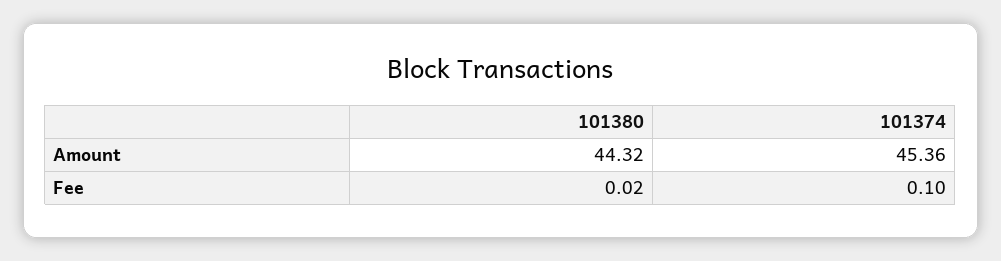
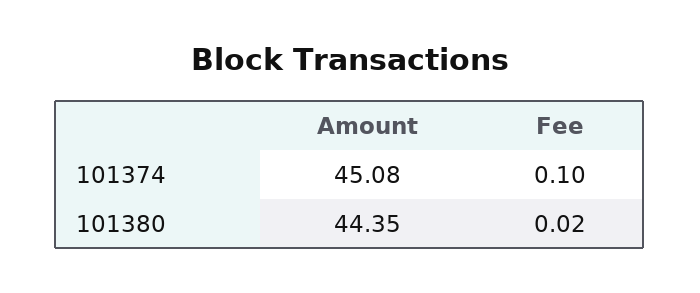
  {
    "101380": {
-     "Amount": 44.32,
+     "Amount": 44.35,
      "Fee": 0.02
    },
    "101374": {
-     "Amount": 45.36,
+     "Amount": 45.08,
      "Fee": 0.1
    }
  }

